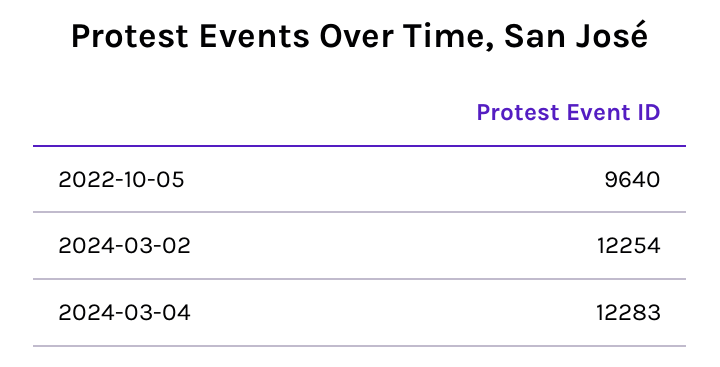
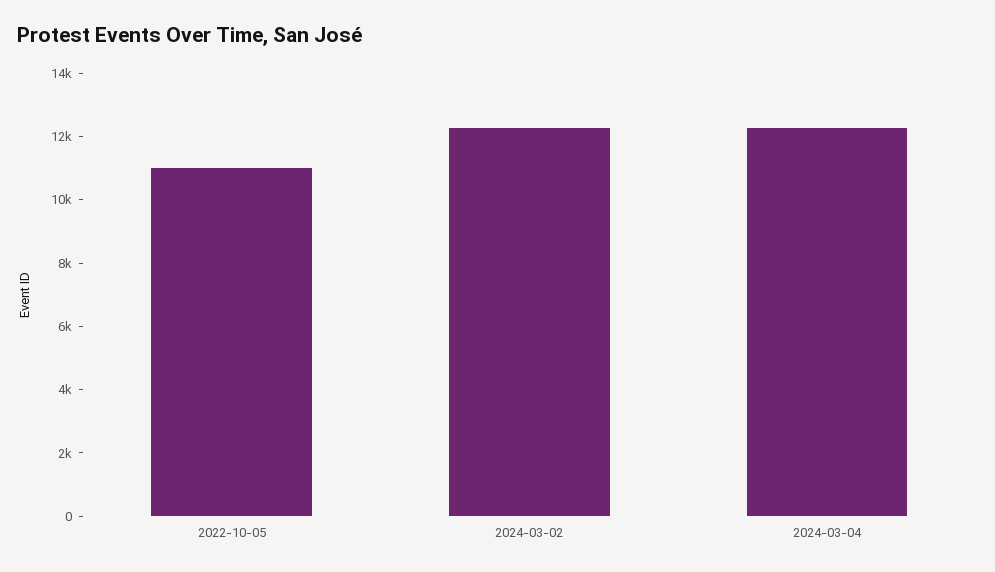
  {
-   "2022-10-05": 9640,
+   "2022-10-05": 11000,
    "2024-03-02": 12254,
    "2024-03-04": 12283
  }

